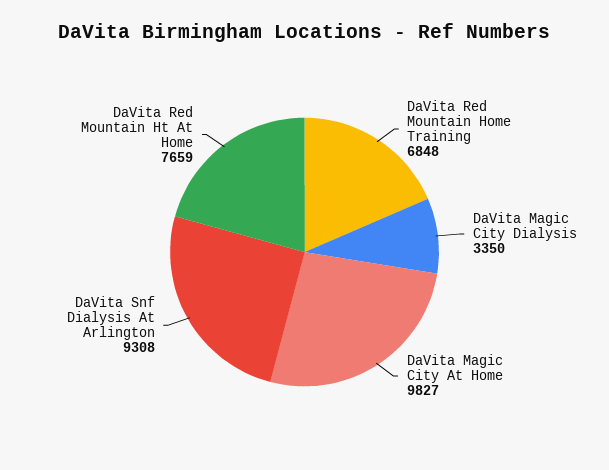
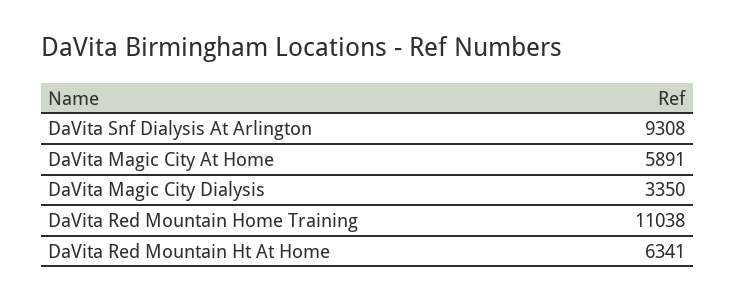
  {
-   "DaVita Red Mountain Home Training": 6848,
+   "DaVita Red Mountain Home Training": 11038,
    "DaVita Magic City Dialysis": 3350,
-   "DaVita Magic City At Home": 9827,
+   "DaVita Magic City At Home": 5891,
    "DaVita Snf Dialysis At Arlington": 9308,
-   "DaVita Red Mountain Ht At Home": 7659
+   "DaVita Red Mountain Ht At Home": 6341
  }

